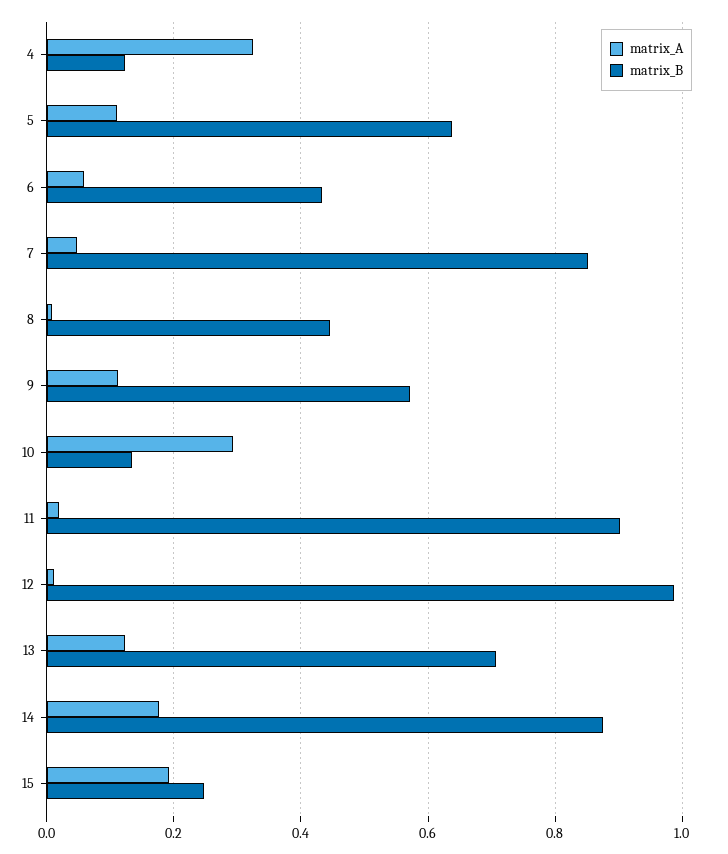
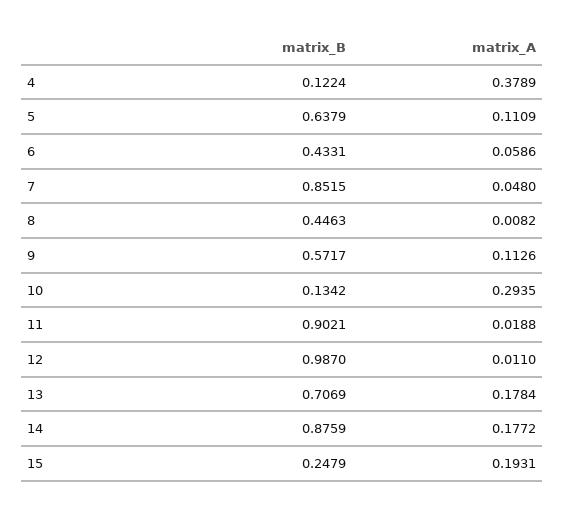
  {
    "matrix_A": {
-     "4": 0.32,
+     "4": 0.3789,
      "5": 0.1109,
      "6": 0.0586,
      "7": 0.048,
      "8": 0.0082,
      "9": 0.1126,
      "10": 0.2935,
      "11": 0.0188,
      "12": 0.011,
-     "13": 0.12,
+     "13": 0.1784,
      "14": 0.1772,
      "15": 0.1931
    },
    "matrix_B": {
      "4": 0.1224,
      "5": 0.6379,
      "6": 0.4331,
      "7": 0.8515,
      "8": 0.4463,
      "9": 0.5717,
      "10": 0.1342,
      "11": 0.9021,
      "12": 0.987,
      "13": 0.7069,
      "14": 0.8759,
      "15": 0.2479
    }
  }

